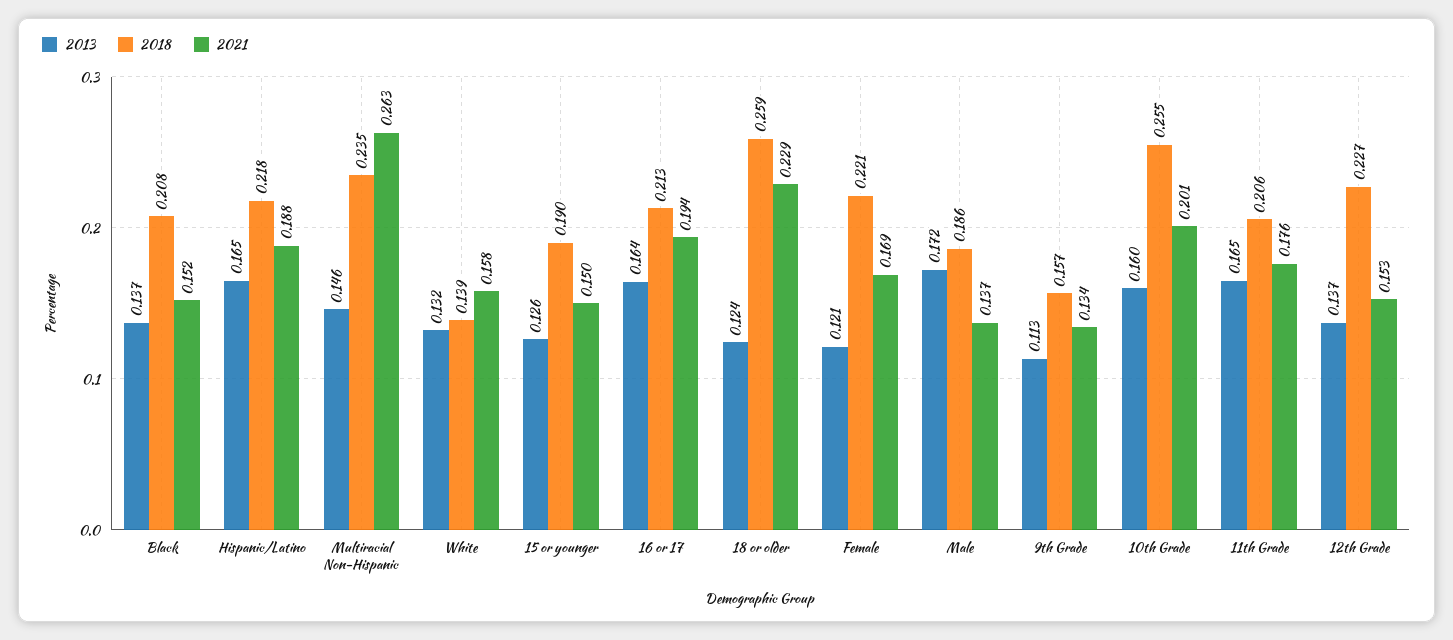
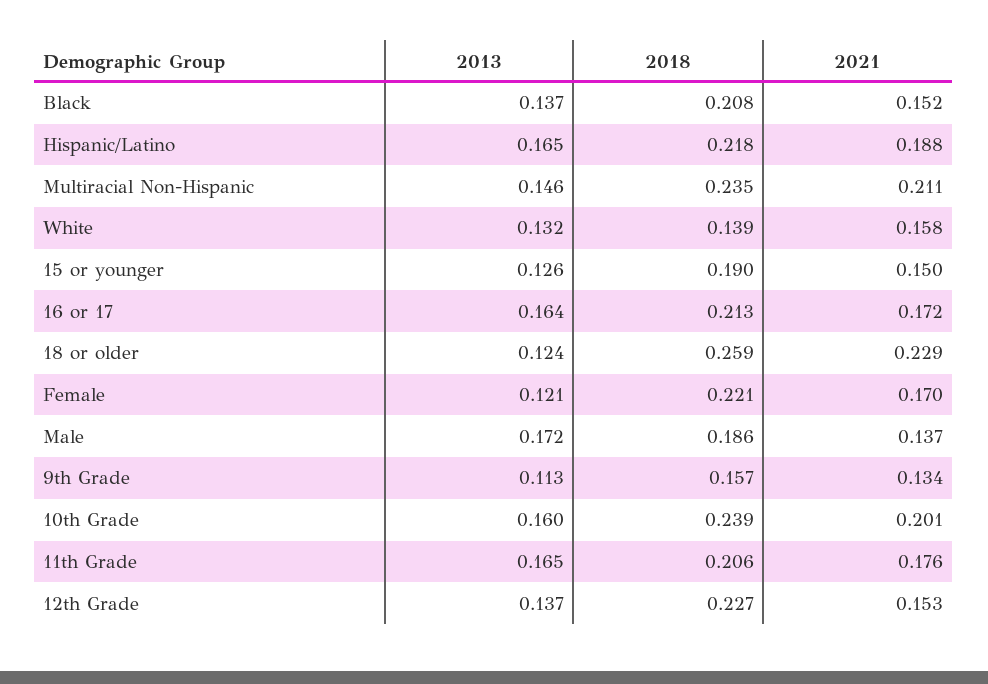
  {
    "2013": {
      "Black": 0.137,
      "Hispanic/Latino": 0.165,
      "Multiracial Non-Hispanic": 0.146,
      "White": 0.132,
      "15 or younger": 0.126,
      "16 or 17": 0.164,
      "18 or older": 0.124,
      "Female": 0.121,
      "Male": 0.172,
      "9th Grade": 0.113,
      "10th Grade": 0.16,
      "11th Grade": 0.165,
      "12th Grade": 0.137
    },
    "2018": {
      "Black": 0.208,
      "Hispanic/Latino": 0.218,
      "Multiracial Non-Hispanic": 0.235,
      "White": 0.139,
      "15 or younger": 0.19,
      "16 or 17": 0.213,
      "18 or older": 0.259,
      "Female": 0.221,
      "Male": 0.186,
      "9th Grade": 0.157,
-     "10th Grade": 0.255,
+     "10th Grade": 0.239,
      "11th Grade": 0.206,
      "12th Grade": 0.227
    },
    "2021": {
      "Black": 0.152,
      "Hispanic/Latino": 0.188,
-     "Multiracial Non-Hispanic": 0.263,
+     "Multiracial Non-Hispanic": 0.211,
      "White": 0.158,
      "15 or younger": 0.15,
-     "16 or 17": 0.194,
+     "16 or 17": 0.172,
      "18 or older": 0.229,
-     "Female": 0.169,
+     "Female": 0.17,
      "Male": 0.137,
      "9th Grade": 0.134,
      "10th Grade": 0.201,
      "11th Grade": 0.176,
      "12th Grade": 0.153
    }
  }

